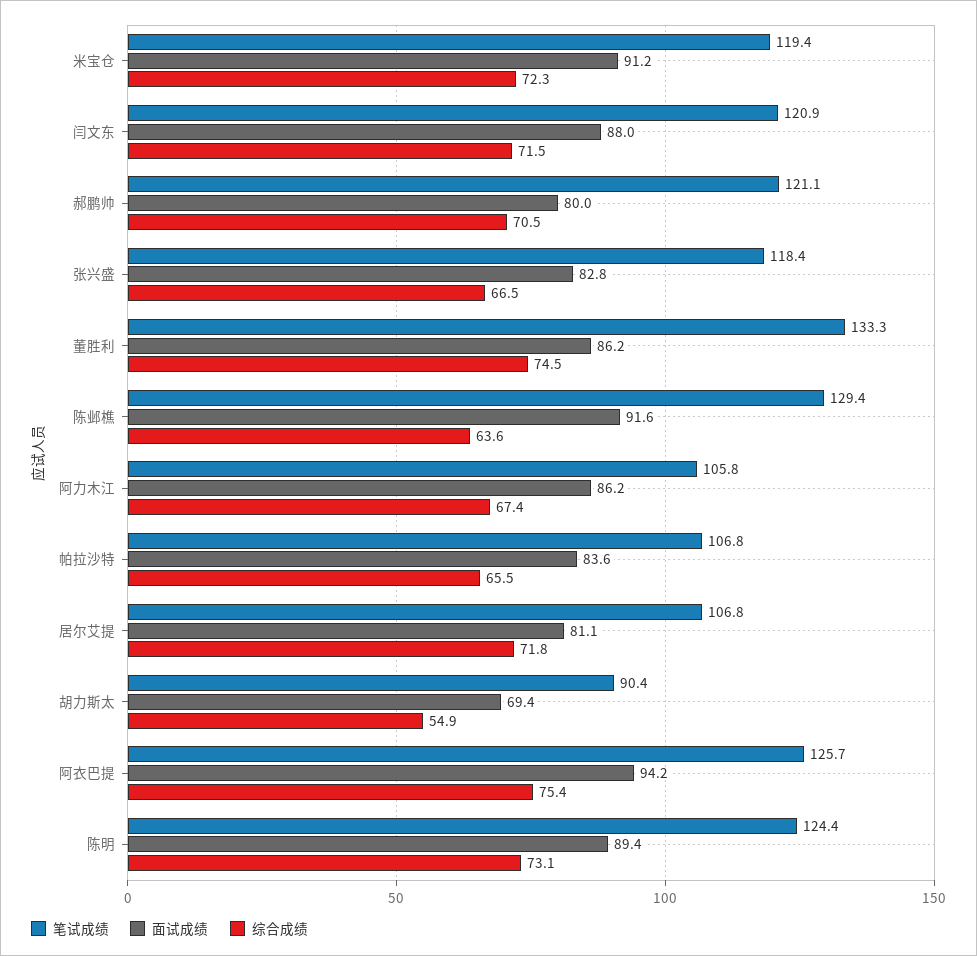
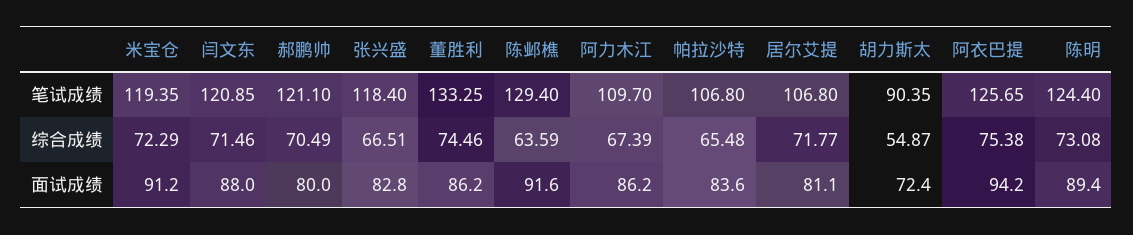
  {
    "笔试成绩": {
      "米宝仓": 119.35,
      "闫文东": 120.85,
      "郝鹏帅": 121.1,
      "张兴盛": 118.4,
      "董胜利": 133.25,
      "陈邺樵": 129.4,
-     "阿力木江": 105.8,
+     "阿力木江": 109.7,
      "帕拉沙特": 106.8,
      "居尔艾提": 106.8,
      "胡力斯太": 90.35,
      "阿衣巴提": 125.65,
      "陈明": 124.4
    },
    "面试成绩": {
      "米宝仓": 91.2,
      "闫文东": 88,
      "郝鹏帅": 80,
      "张兴盛": 82.8,
      "董胜利": 86.2,
      "陈邺樵": 91.6,
      "阿力木江": 86.2,
      "帕拉沙特": 83.6,
      "居尔艾提": 81.1,
-     "胡力斯太": 69.4,
+     "胡力斯太": 72.4,
      "阿衣巴提": 94.2,
      "陈明": 89.4
    },
    "综合成绩": {
      "米宝仓": 72.29,
      "闫文东": 71.46,
      "郝鹏帅": 70.49,
      "张兴盛": 66.51,
      "董胜利": 74.46,
      "陈邺樵": 63.59,
      "阿力木江": 67.39,
      "帕拉沙特": 65.48,
      "居尔艾提": 71.77,
      "胡力斯太": 54.87,
      "阿衣巴提": 75.38,
      "陈明": 73.08
    }
  }

